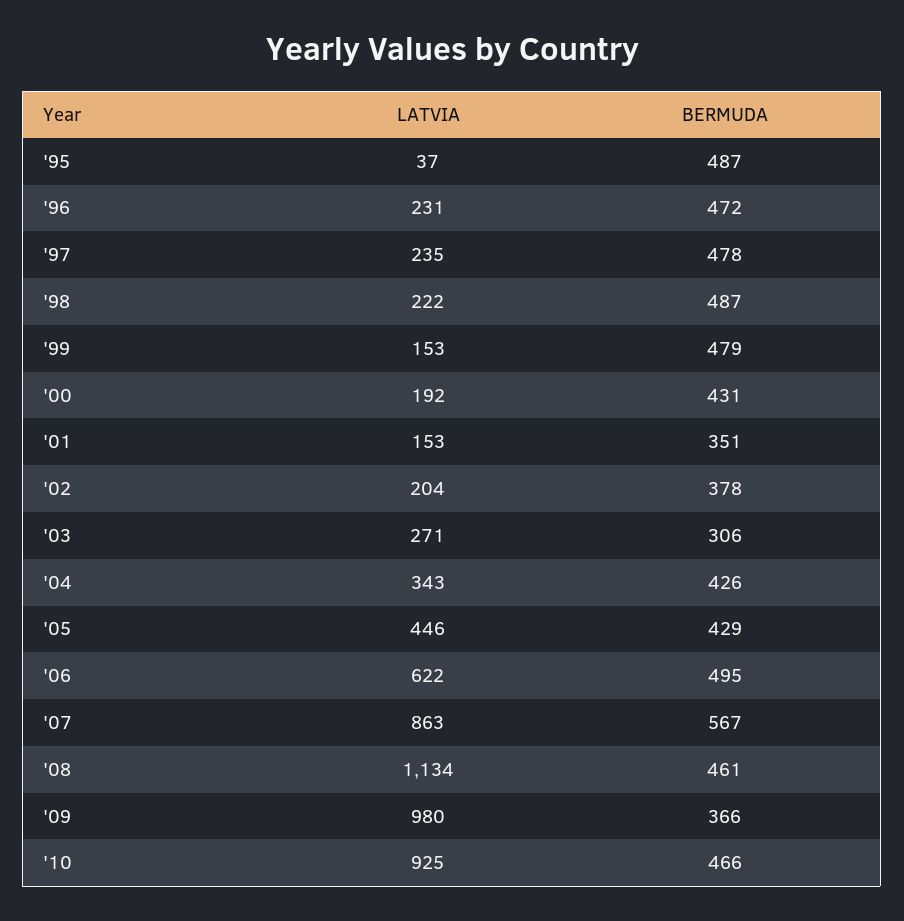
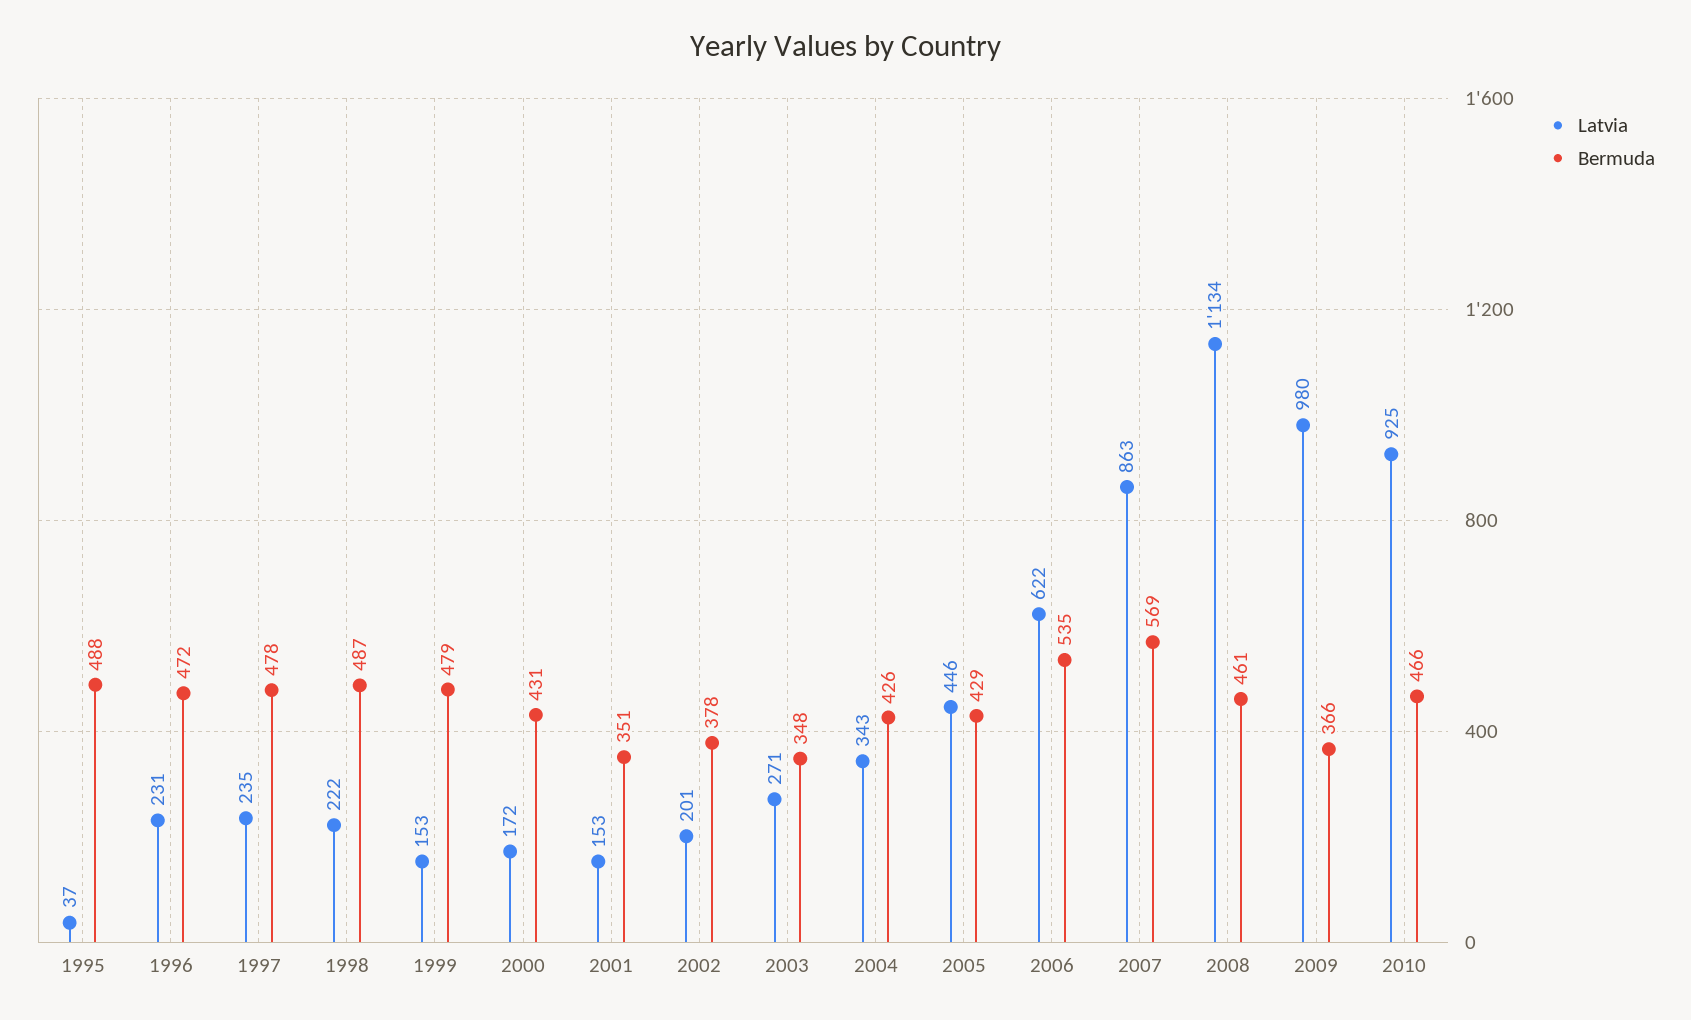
  {
    "LATVIA": {
      "'95": 37,
      "'96": 231,
      "'97": 235,
      "'98": 222,
      "'99": 153,
-     "'00": 192,
+     "'00": 172,
      "'01": 153,
-     "'02": 204,
+     "'02": 201,
      "'03": 271,
      "'04": 343,
      "'05": 446,
      "'06": 622,
      "'07": 863,
      "'08": 1134,
      "'09": 980,
      "'10": 925
    },
    "BERMUDA": {
-     "'95": 487,
+     "'95": 488,
      "'96": 472,
      "'97": 478,
      "'98": 487,
      "'99": 479,
      "'00": 431,
      "'01": 351,
      "'02": 378,
-     "'03": 306,
+     "'03": 348,
      "'04": 426,
      "'05": 429,
-     "'06": 495,
+     "'06": 535,
-     "'07": 567,
+     "'07": 569,
      "'08": 461,
      "'09": 366,
      "'10": 466
    }
  }

